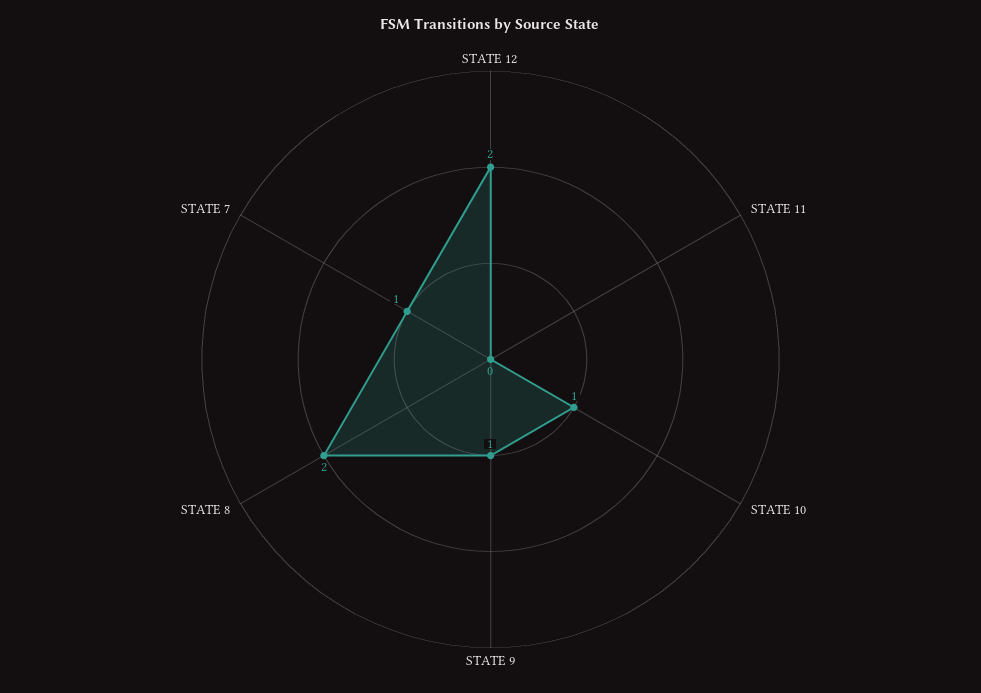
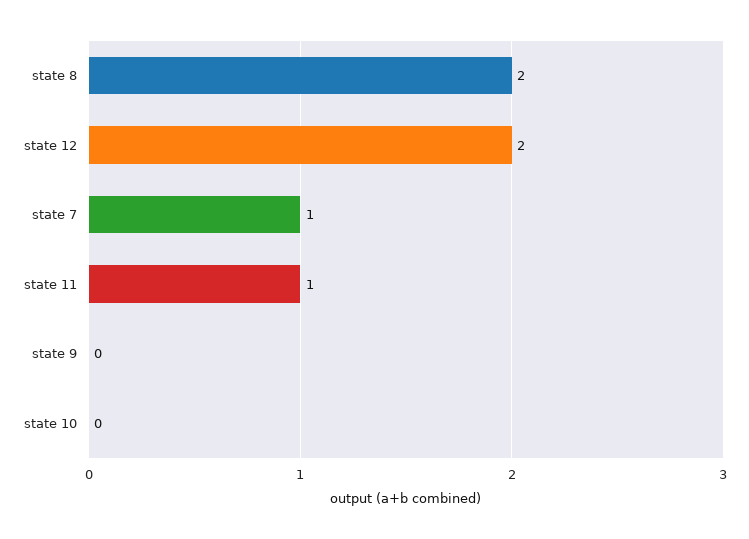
  {
    "STATE 12": 2,
-   "STATE 11": 0,
+   "STATE 11": 1,
-   "STATE 10": 1,
+   "STATE 10": 0,
-   "STATE 9": 1,
+   "STATE 9": 0,
    "STATE 8": 2,
    "STATE 7": 1
  }

